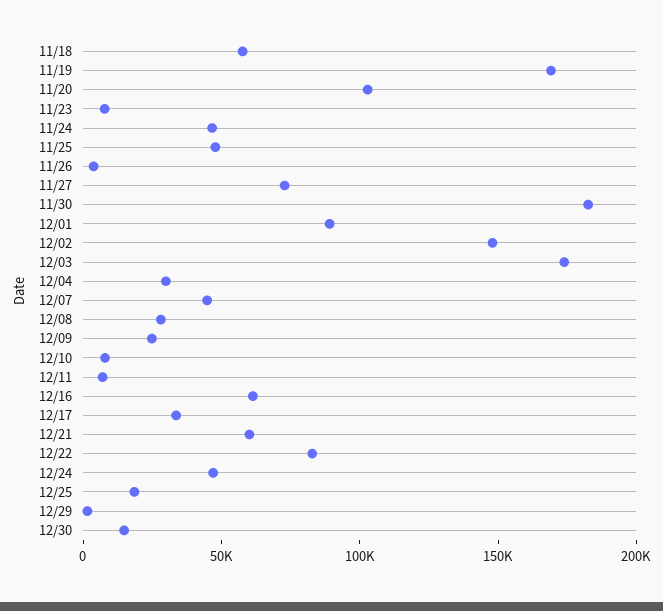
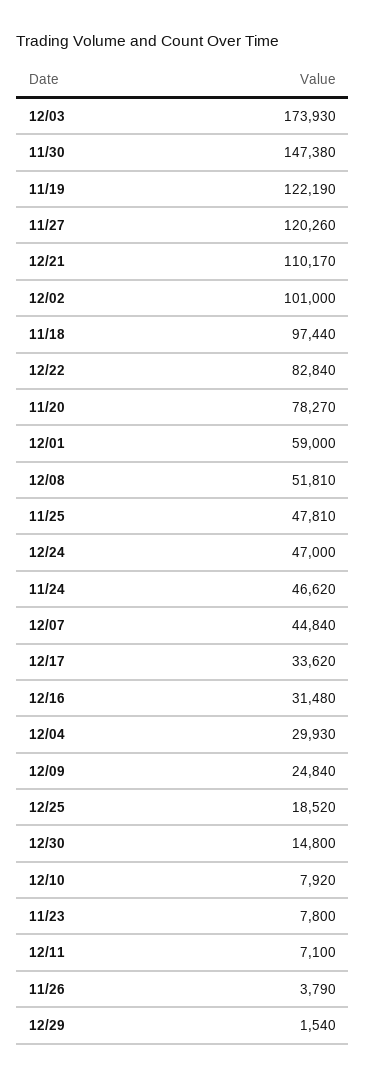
  {
-   "11/18": 60000,
+   "11/18": 97440,
-   "11/19": 170000,
+   "11/19": 122190,
-   "11/20": 100000,
+   "11/20": 78270,
    "11/23": 7800,
    "11/24": 46620,
    "11/25": 47810,
    "11/26": 3790,
-   "11/27": 70000,
+   "11/27": 120260,
-   "11/30": 180000,
+   "11/30": 147380,
-   "12/01": 90000,
+   "12/01": 59000,
-   "12/02": 150000,
+   "12/02": 101000,
    "12/03": 173930,
    "12/04": 29930,
    "12/07": 44840,
-   "12/08": 30000,
+   "12/08": 51810,
    "12/09": 24840,
    "12/10": 7920,
    "12/11": 7100,
-   "12/16": 60000,
+   "12/16": 31480,
    "12/17": 33620,
-   "12/21": 60000,
+   "12/21": 110170,
    "12/22": 82840,
    "12/24": 47000,
    "12/25": 18520,
    "12/29": 1540,
    "12/30": 14800
  }

